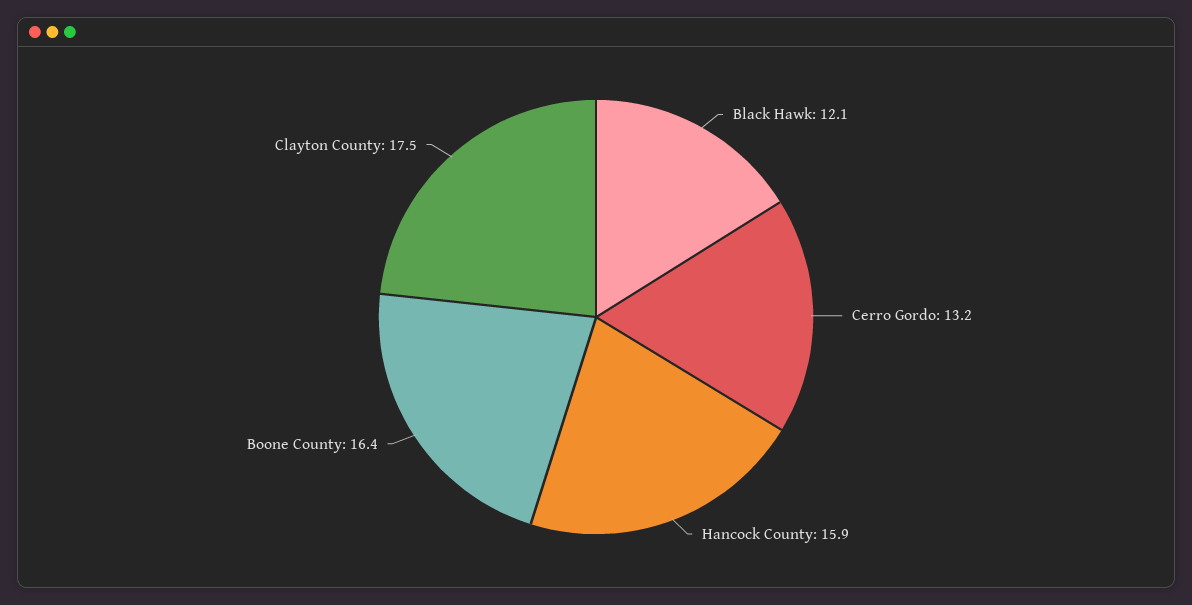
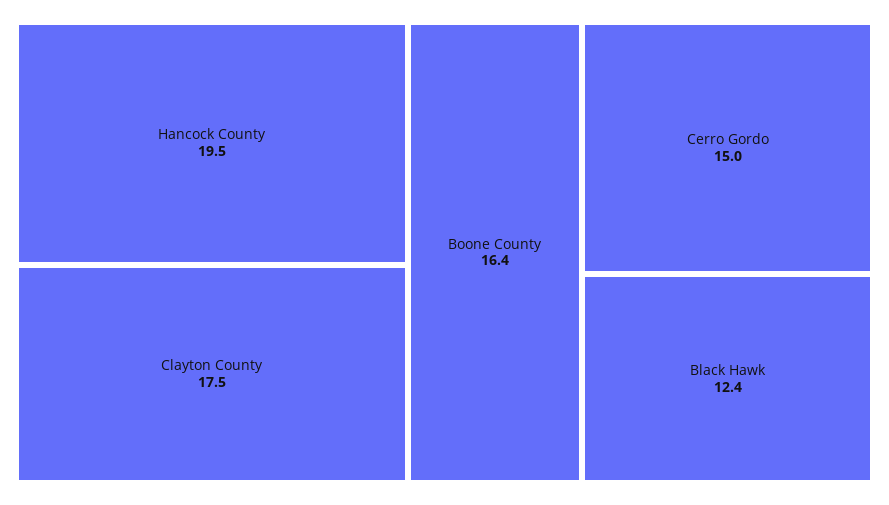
  {
-   "Black Hawk": 12.1,
+   "Black Hawk": 12.4,
-   "Cerro Gordo": 13.2,
+   "Cerro Gordo": 15,
-   "Hancock County": 15.9,
+   "Hancock County": 19.5,
    "Boone County": 16.4,
    "Clayton County": 17.5
  }

